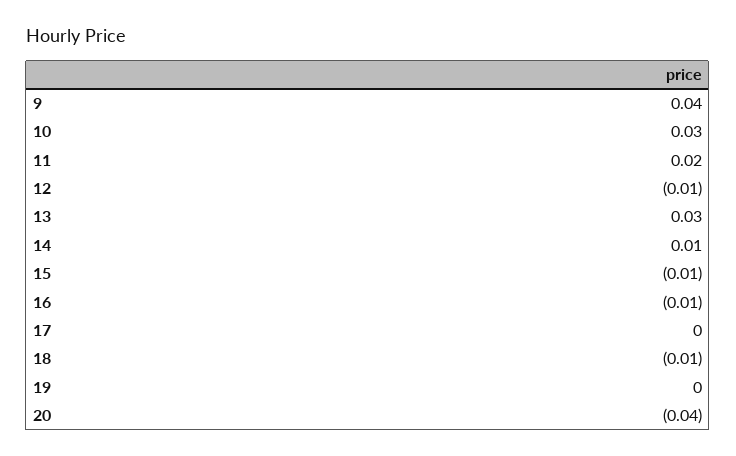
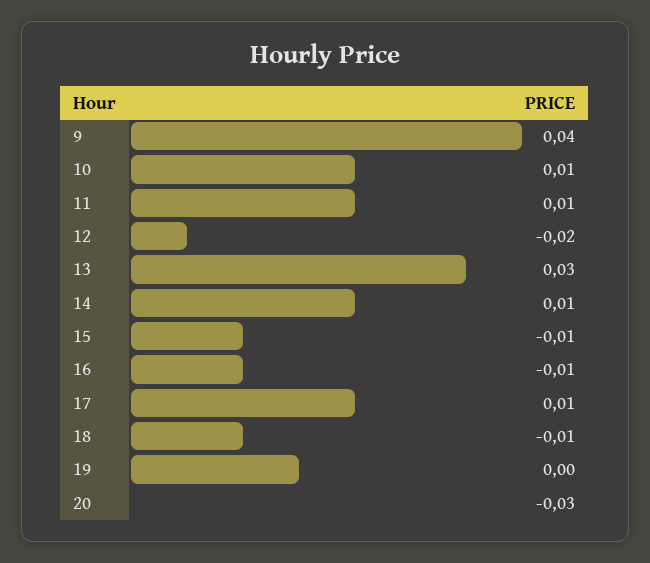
  {
    "9": 0.04,
-   "10": 0.03,
+   "10": 0.01,
-   "11": 0.02,
+   "11": 0.01,
-   "12": -0.01,
+   "12": -0.02,
    "13": 0.03,
    "14": 0.01,
    "15": -0.01,
    "16": -0.01,
-   "17": 0,
+   "17": 0.01,
    "18": -0.01,
    "19": 0,
-   "20": -0.04
+   "20": -0.03
  }

